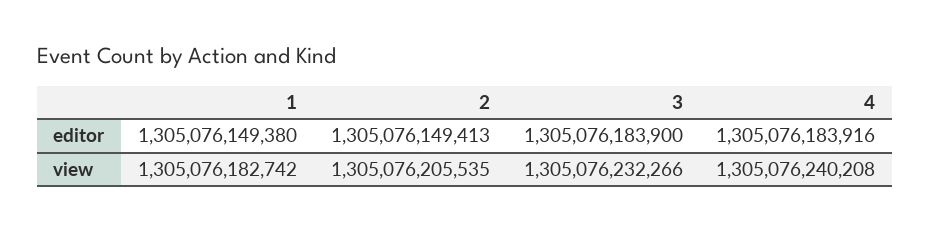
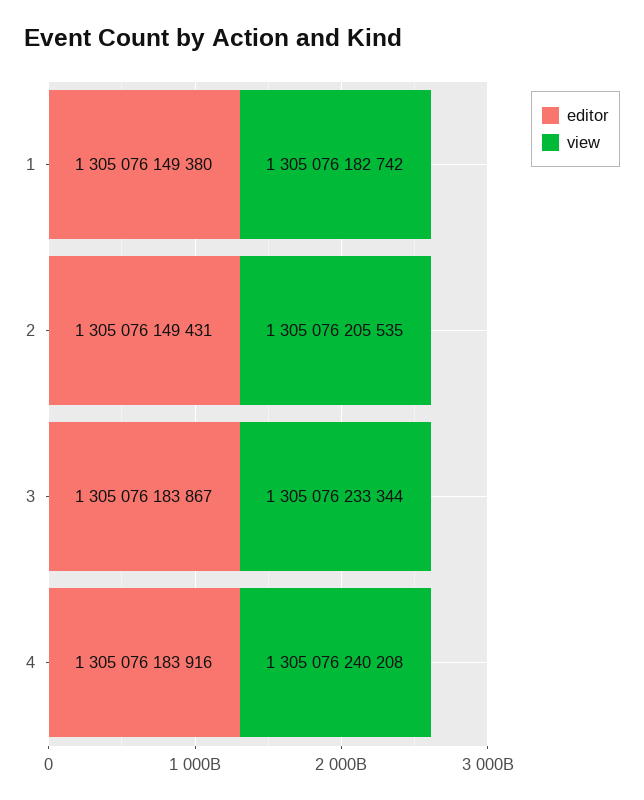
  {
    "editor": {
      "1": 1305076149380,
-     "2": 1305076149413,
+     "2": 1305076149431,
-     "3": 1305076183900,
+     "3": 1305076183867,
      "4": 1305076183916
    },
    "view": {
      "1": 1305076182742,
      "2": 1305076205535,
-     "3": 1305076232266,
+     "3": 1305076233344,
      "4": 1305076240208
    }
  }

